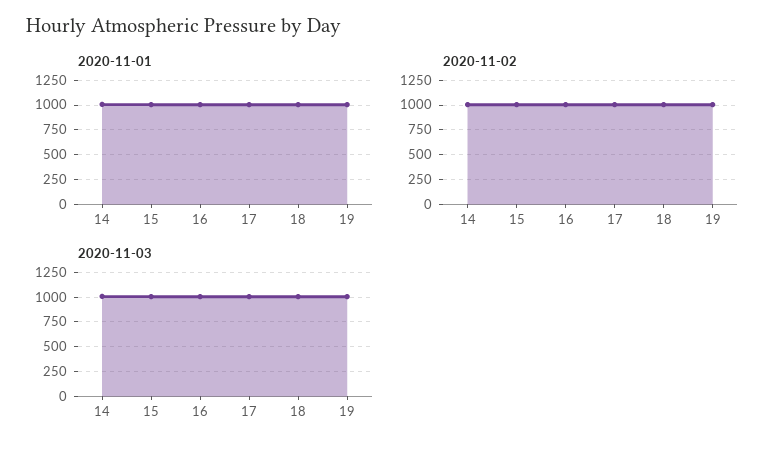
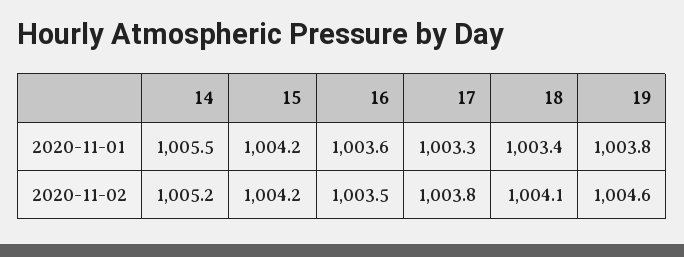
  {
    "2020-11-01": {
      "14": 1005.5,
      "15": 1004.2,
      "16": 1003.6,
      "17": 1003.3,
      "18": 1003.4,
      "19": 1003.8
    },
    "2020-11-02": {
      "14": 1005.2,
      "15": 1004.2,
      "16": 1003.5,
      "17": 1003.8,
      "18": 1004.1,
      "19": 1004.6
-   },
+   }
-   "2020-11-03": {
-     "14": 1000,
-     "15": 1000,
-     "16": 1000,
-     "17": 1000,
-     "18": 1000,
-     "19": 1000
-   }
  }

